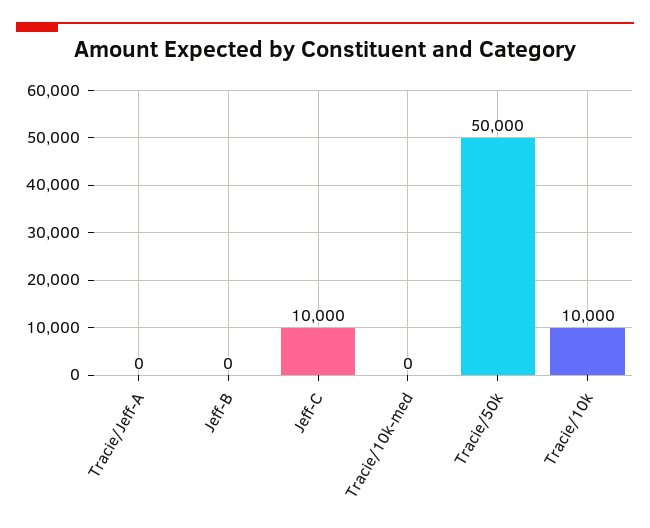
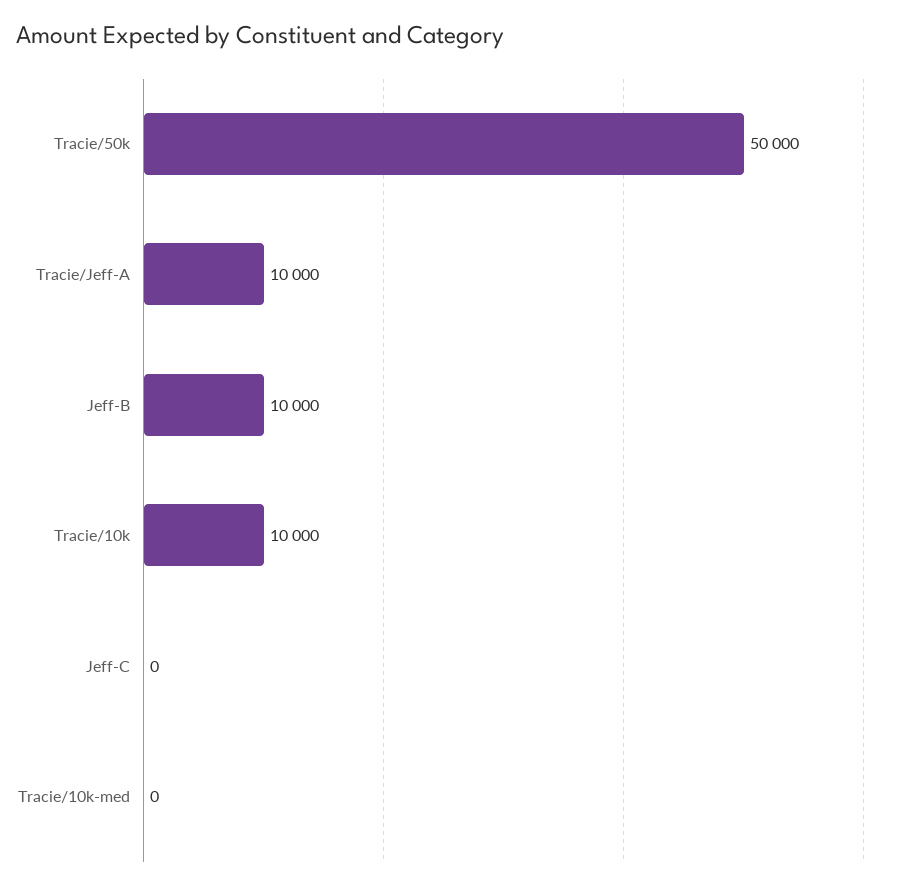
  {
-   "Tracie/Jeff-A": 0,
+   "Tracie/Jeff-A": 10000,
-   "Jeff-B": 0,
+   "Jeff-B": 10000,
-   "Jeff-C": 10000,
+   "Jeff-C": 0,
    "Tracie/10k-med": 0,
    "Tracie/50k": 50000,
    "Tracie/10k": 10000
  }

